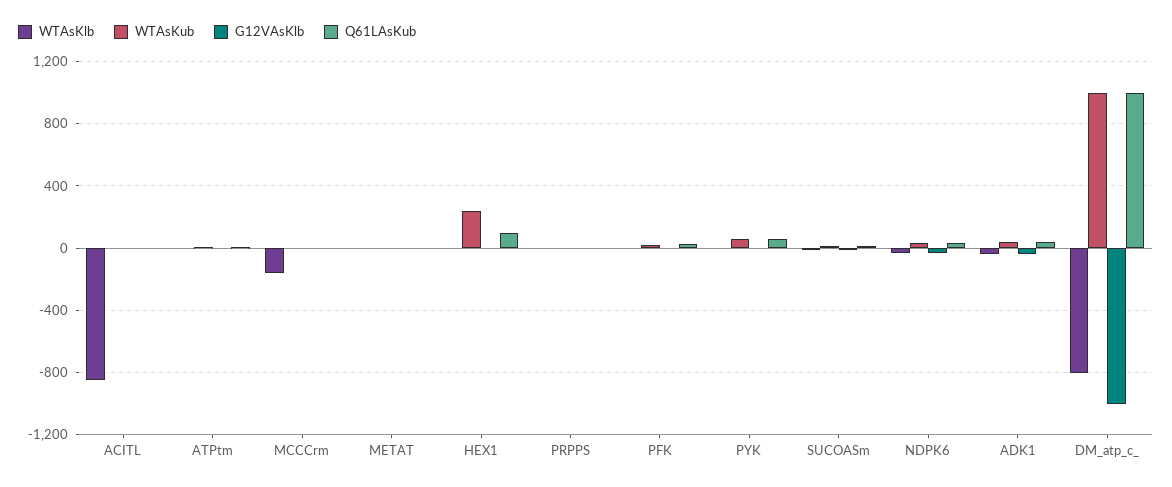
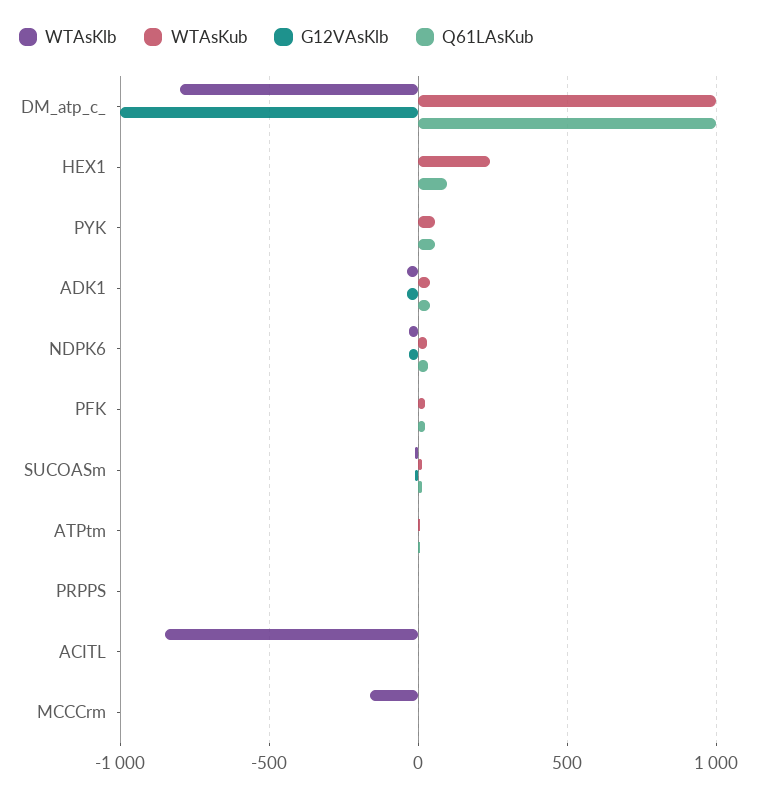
  {
    "WTAsKlb": {
      "ACITL": -850,
      "ATPtm": 0,
      "MCCCrm": -150,
-     "METAT": 0,
      "HEX1": 0,
      "PRPPS": 0,
      "PFK": 0,
      "PYK": 0,
      "SUCOASm": 0,
      "NDPK6": -50,
      "ADK1": -50,
      "DM_atp_c_": -800
    },
    "WTAsKub": {
      "ACITL": 0,
      "ATPtm": 0,
      "MCCCrm": 0,
-     "METAT": 0,
      "HEX1": 250,
      "PRPPS": 0,
      "PFK": 0,
      "PYK": 50,
      "SUCOASm": 0,
      "NDPK6": 50,
      "ADK1": 50,
      "DM_atp_c_": 1000
    },
    "G12VAsKlb": {
      "ACITL": 0,
      "ATPtm": 0,
      "MCCCrm": 0,
-     "METAT": 0,
      "HEX1": 0,
      "PRPPS": 0,
      "PFK": 0,
      "PYK": 0,
      "SUCOASm": 0,
      "NDPK6": -50,
      "ADK1": -50,
      "DM_atp_c_": -1000
    },
    "Q61LAsKub": {
      "ACITL": 0,
      "ATPtm": 0,
      "MCCCrm": 0,
-     "METAT": 0,
      "HEX1": 100,
      "PRPPS": 0,
      "PFK": 0,
      "PYK": 50,
      "SUCOASm": 0,
      "NDPK6": 50,
      "ADK1": 50,
      "DM_atp_c_": 1000
    }
  }

